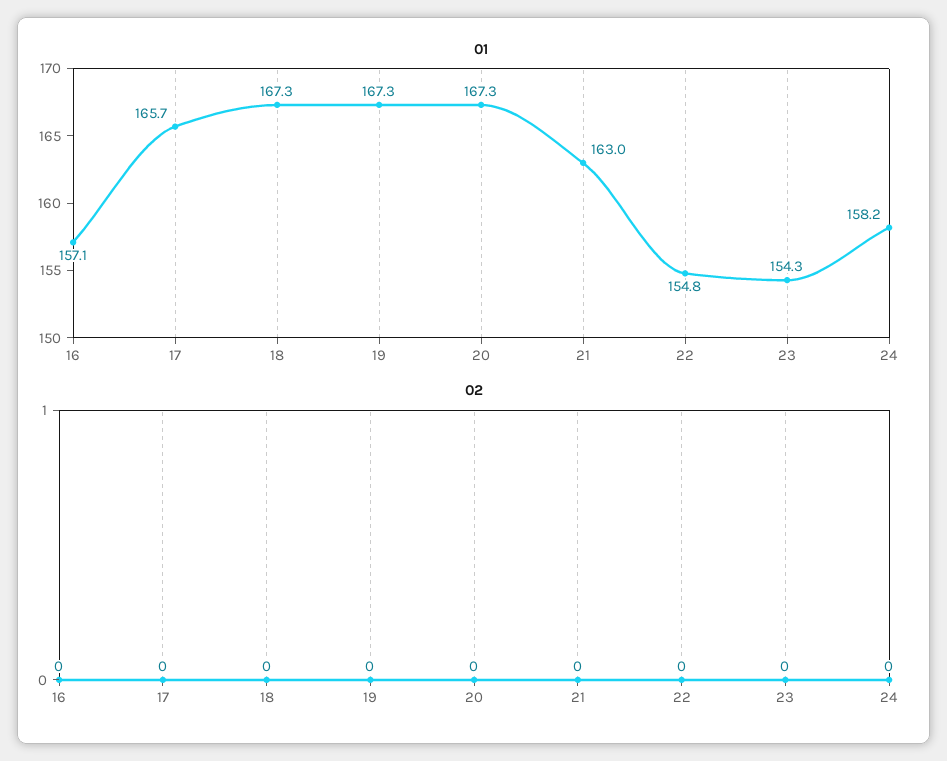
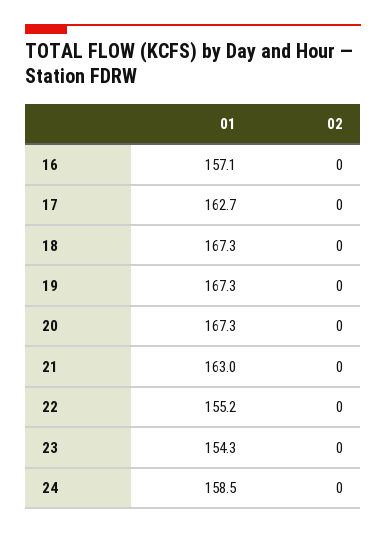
  {
    "01": {
      "16": 157.1,
-     "17": 165.7,
+     "17": 162.7,
      "18": 167.3,
      "19": 167.3,
      "20": 167.3,
      "21": 163,
-     "22": 154.8,
+     "22": 155.2,
      "23": 154.3,
-     "24": 158.2
+     "24": 158.5
    },
    "02": {
      "16": 0,
      "17": 0,
      "18": 0,
      "19": 0,
      "20": 0,
      "21": 0,
      "22": 0,
      "23": 0,
      "24": 0
    }
  }

